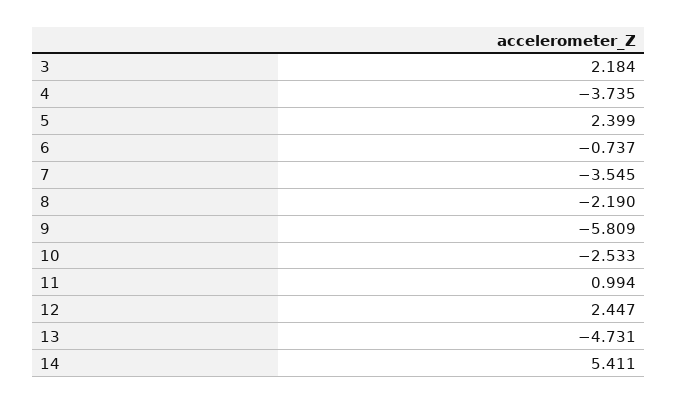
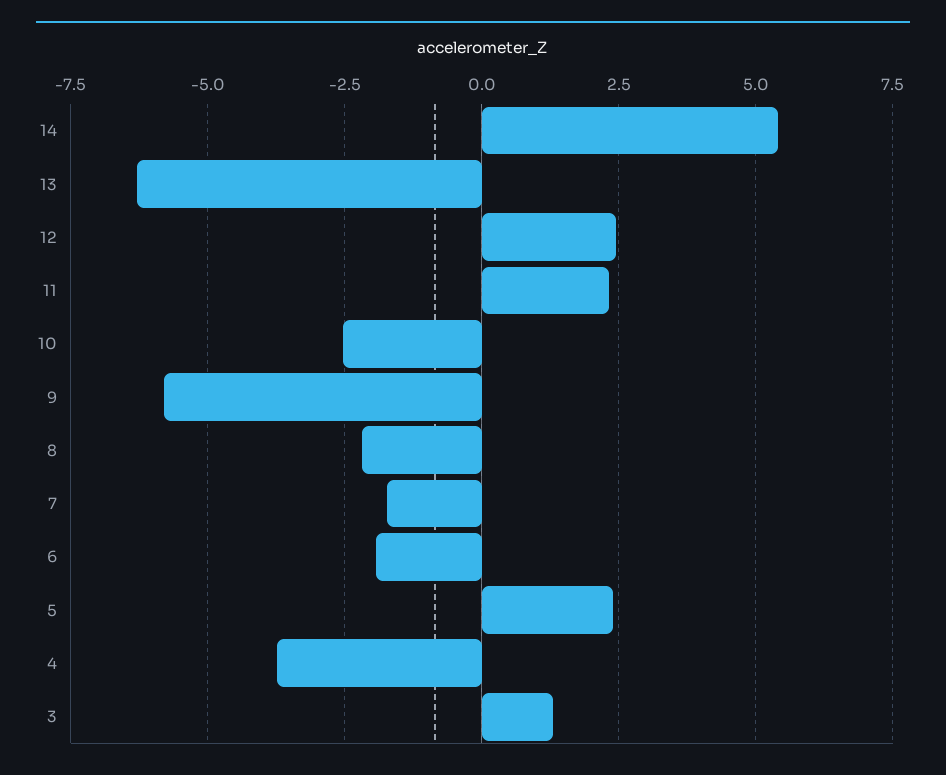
  {
-   "3": 2.184,
+   "3": 1.25,
    "4": -3.735,
    "5": 2.399,
-   "6": -0.737,
+   "6": -2,
-   "7": -3.545,
+   "7": -1.75,
    "8": -2.19,
    "9": -5.809,
    "10": -2.533,
-   "11": 0.994,
+   "11": 2.25,
    "12": 2.447,
-   "13": -4.731,
+   "13": -6.25,
    "14": 5.411
  }

